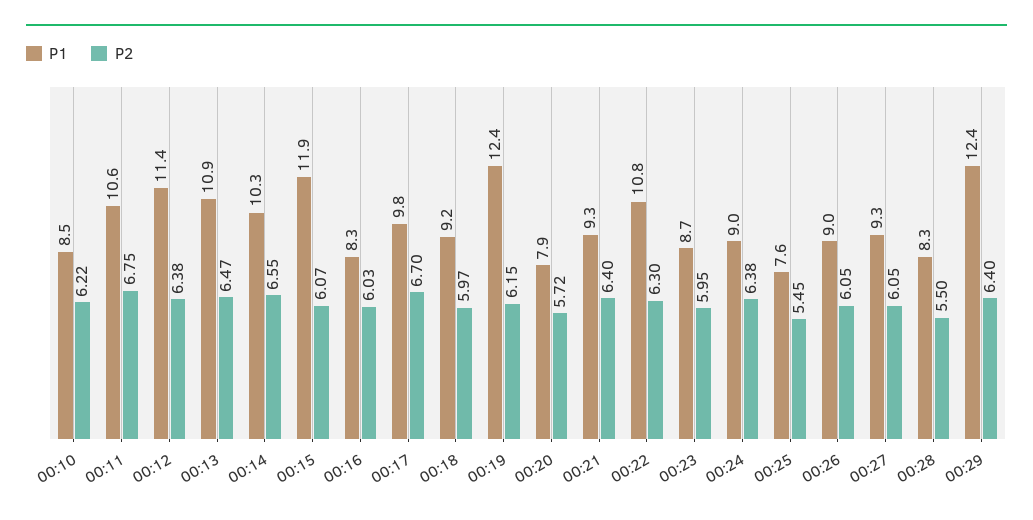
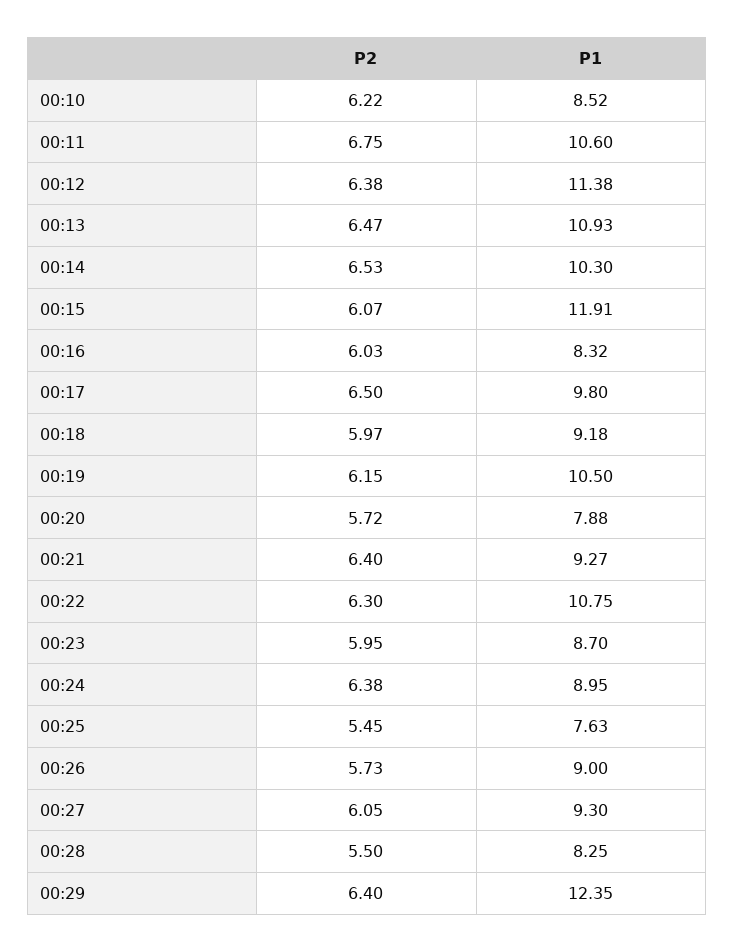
  {
    "P1": {
      "00:10": 8.52,
      "00:11": 10.6,
      "00:12": 11.38,
      "00:13": 10.93,
      "00:14": 10.3,
      "00:15": 11.91,
      "00:16": 8.32,
      "00:17": 9.8,
      "00:18": 9.18,
-     "00:19": 12.4,
+     "00:19": 10.5,
      "00:20": 7.88,
      "00:21": 9.27,
      "00:22": 10.75,
      "00:23": 8.7,
      "00:24": 8.95,
      "00:25": 7.63,
      "00:26": 9,
      "00:27": 9.3,
      "00:28": 8.25,
      "00:29": 12.35
    },
    "P2": {
      "00:10": 6.22,
      "00:11": 6.75,
      "00:12": 6.38,
      "00:13": 6.47,
-     "00:14": 6.55,
+     "00:14": 6.53,
      "00:15": 6.07,
      "00:16": 6.03,
-     "00:17": 6.7,
+     "00:17": 6.5,
      "00:18": 5.97,
      "00:19": 6.15,
      "00:20": 5.72,
      "00:21": 6.4,
      "00:22": 6.3,
      "00:23": 5.95,
      "00:24": 6.38,
      "00:25": 5.45,
-     "00:26": 6.05,
+     "00:26": 5.73,
      "00:27": 6.05,
      "00:28": 5.5,
      "00:29": 6.4
    }
  }

